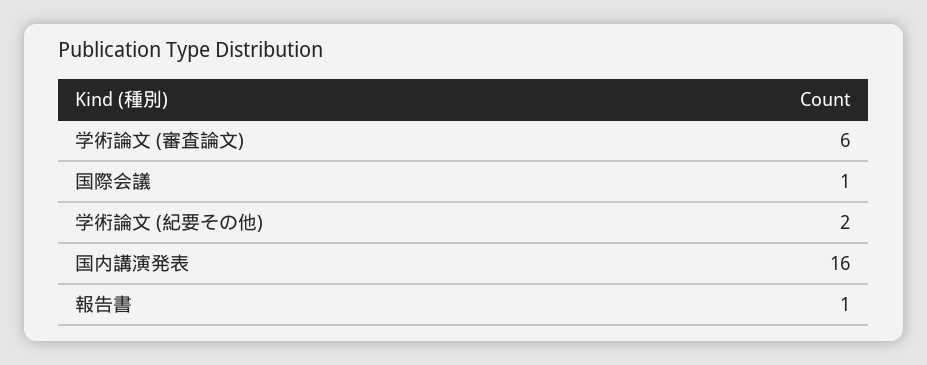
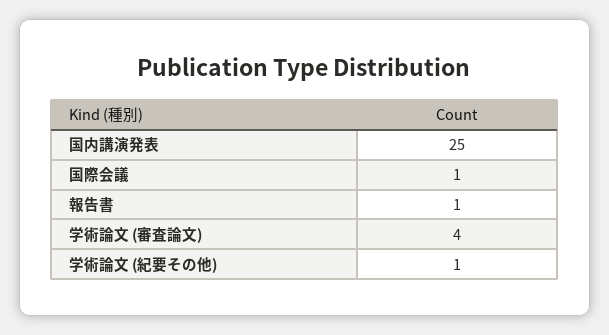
  {
-   "学術論文 (審査論文)": 6,
+   "学術論文 (審査論文)": 4,
    "国際会議": 1,
-   "学術論文 (紀要その他)": 2,
+   "学術論文 (紀要その他)": 1,
-   "国内講演発表": 16,
+   "国内講演発表": 25,
    "報告書": 1
  }

